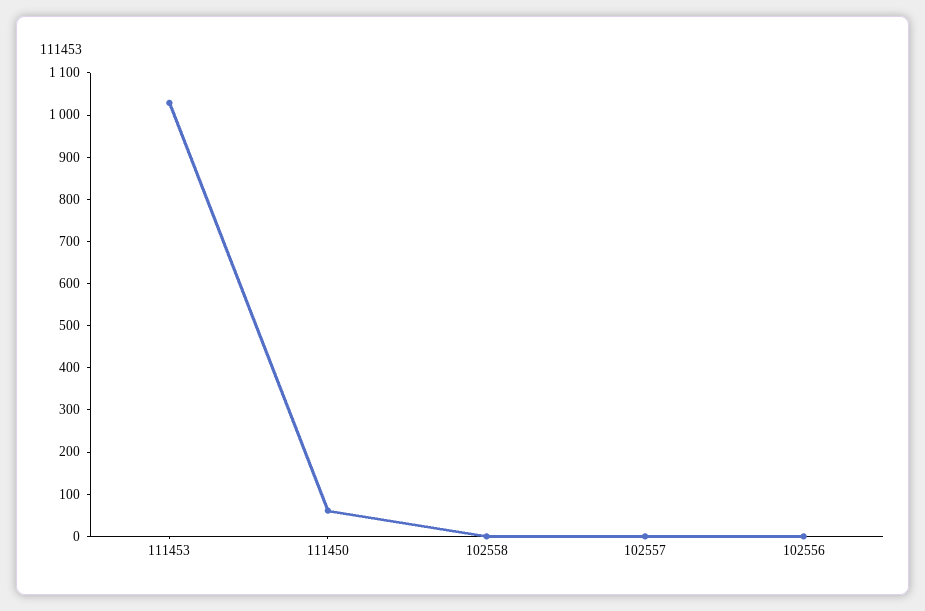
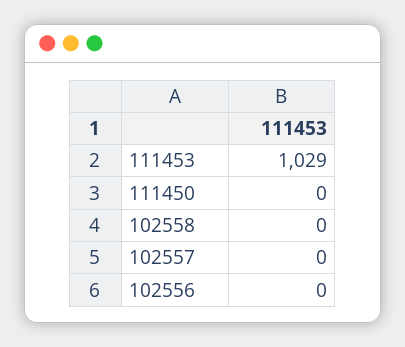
  {
    "111453": 1029,
-   "111450": 60,
+   "111450": 0,
    "102558": 0,
    "102557": 0,
    "102556": 0
  }

